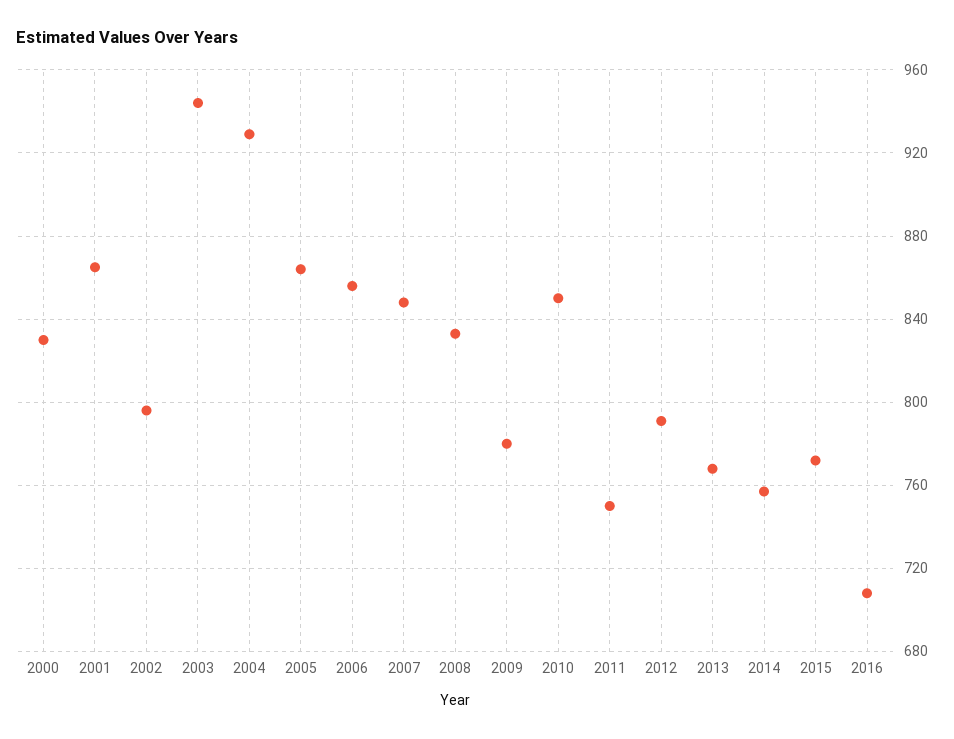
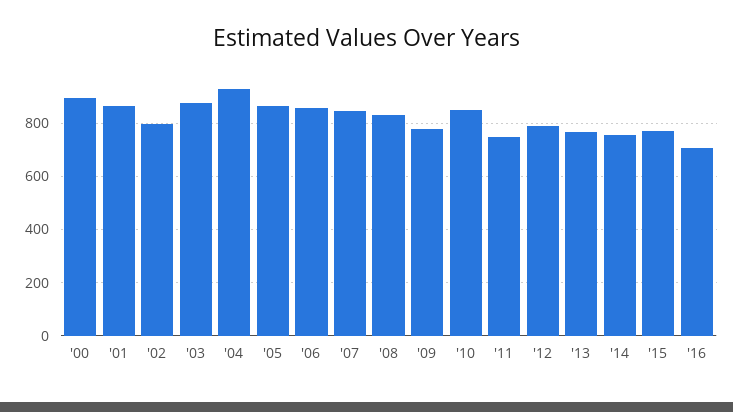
  {
-   "2000": 830,
+   "2000": 900,
    "2001": 865,
    "2002": 795,
-   "2003": 945,
+   "2003": 875,
    "2004": 930,
    "2005": 865,
    "2006": 855,
    "2007": 850,
    "2008": 835,
    "2009": 780,
    "2010": 850,
    "2011": 750,
    "2012": 790,
    "2013": 770,
    "2014": 755,
    "2015": 770,
    "2016": 710
  }

